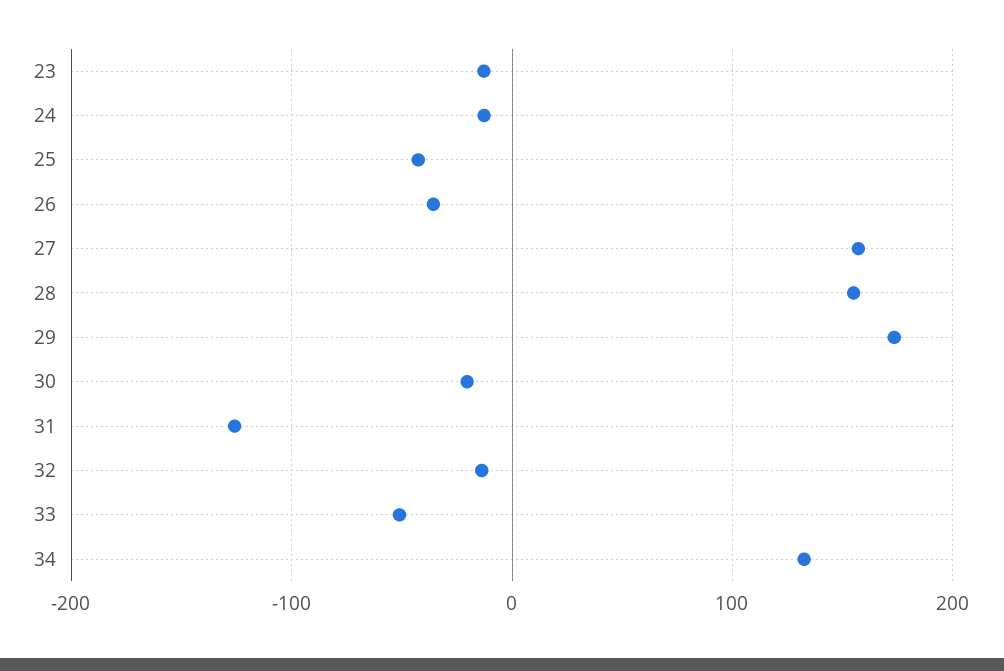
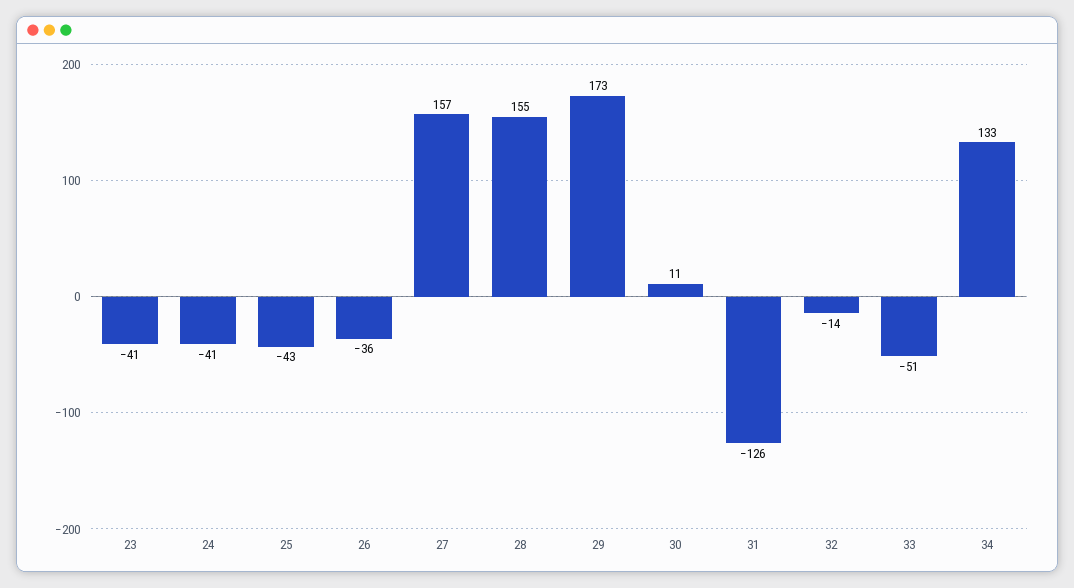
  {
-   "23": -10,
+   "23": -41,
-   "24": -10,
+   "24": -41,
    "25": -43,
    "26": -36,
    "27": 157,
    "28": 155,
    "29": 173,
-   "30": -20,
+   "30": 11,
    "31": -126,
    "32": -14,
    "33": -51,
    "34": 133
  }

